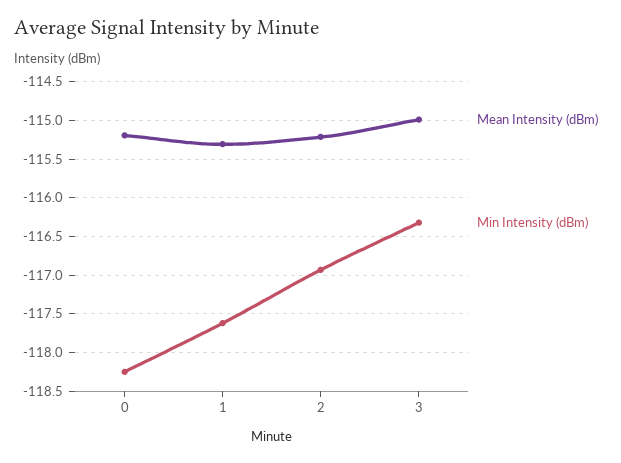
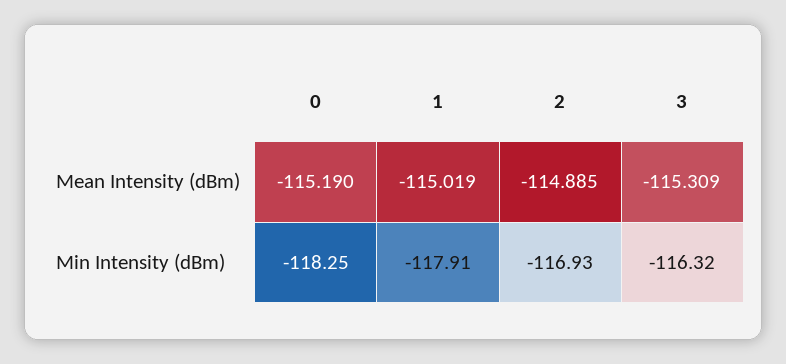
  {
    "Mean Intensity (dBm)": {
      "0": -115.19,
-     "1": -115.3,
+     "1": -115.019,
-     "2": -115.2,
+     "2": -114.885,
-     "3": -115
+     "3": -115.309
    },
    "Min Intensity (dBm)": {
      "0": -118.25,
-     "1": -117.6,
+     "1": -117.91,
      "2": -116.93,
      "3": -116.32
    }
  }

